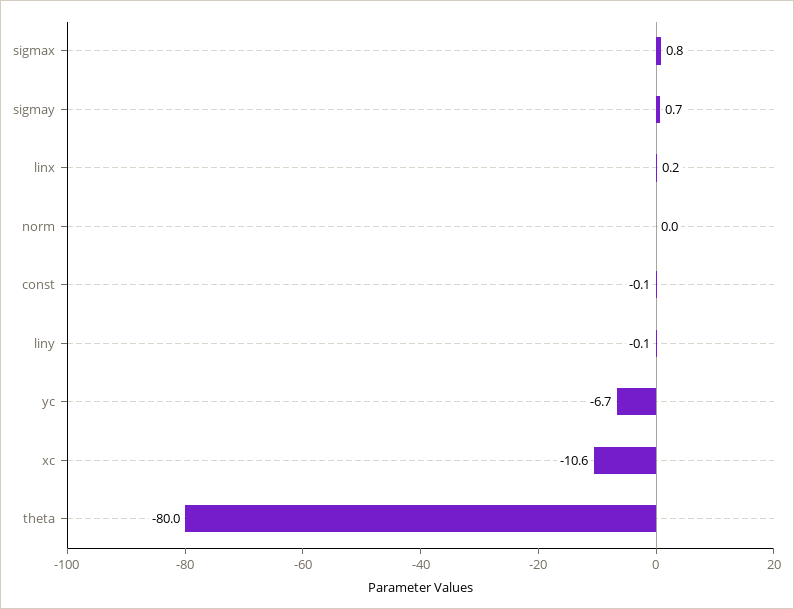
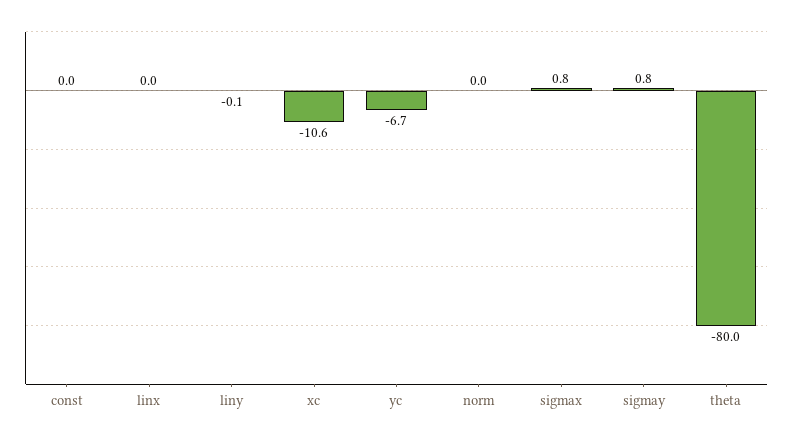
  {
    "sigmax": 0.8,
-   "sigmay": 0.7,
+   "sigmay": 0.8,
-   "linx": 0.2,
+   "linx": 0,
    "norm": 0,
-   "const": -0.1,
+   "const": 0,
    "liny": -0.1,
    "yc": -6.7,
    "xc": -10.6,
    "theta": -80
  }

